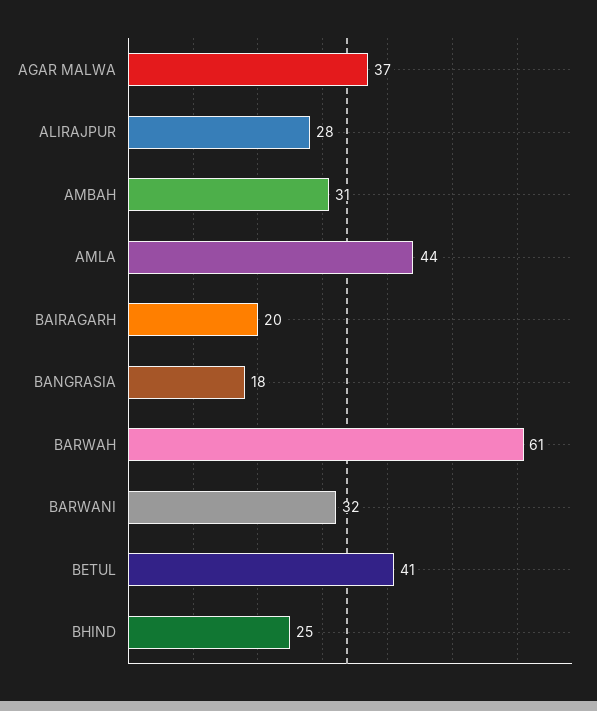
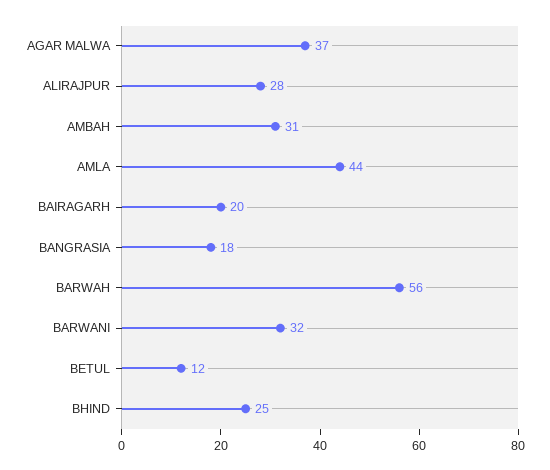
  {
    "AGAR MALWA": 37,
    "ALIRAJPUR": 28,
    "AMBAH": 31,
    "AMLA": 44,
    "BAIRAGARH": 20,
    "BANGRASIA": 18,
-   "BARWAH": 61,
+   "BARWAH": 56,
    "BARWANI": 32,
-   "BETUL": 41,
+   "BETUL": 12,
    "BHIND": 25
  }

